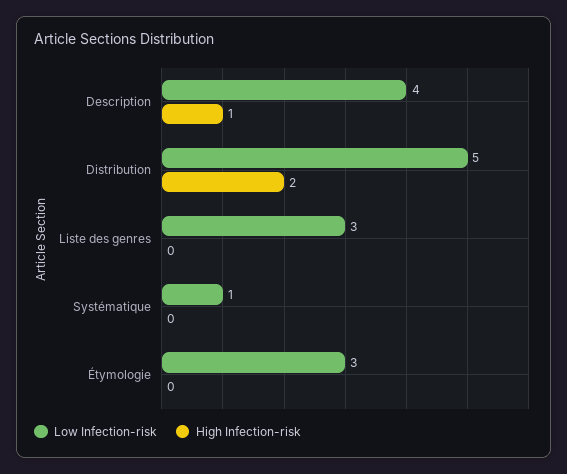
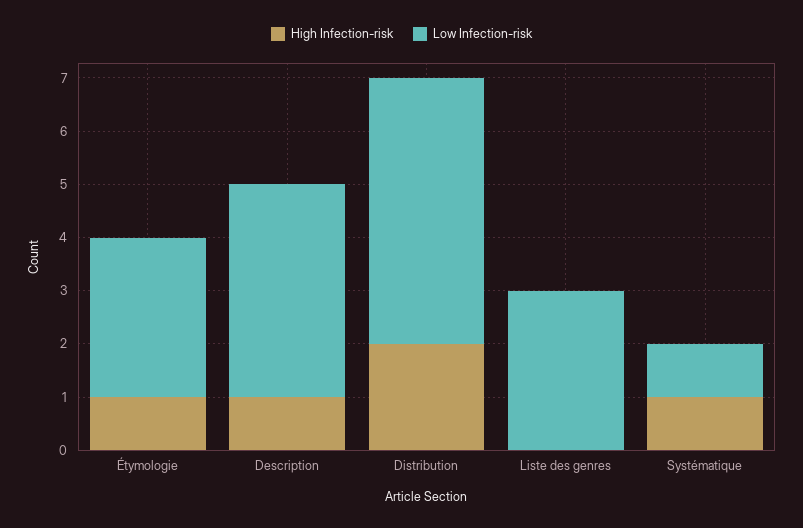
  {
    "Low Infection-risk": {
      "Description": 4,
      "Distribution": 5,
      "Liste des genres": 3,
      "Systématique": 1,
      "Étymologie": 3
    },
    "High Infection-risk": {
      "Description": 1,
      "Distribution": 2,
      "Liste des genres": 0,
-     "Systématique": 0,
+     "Systématique": 1,
-     "Étymologie": 0
+     "Étymologie": 1
    }
  }

